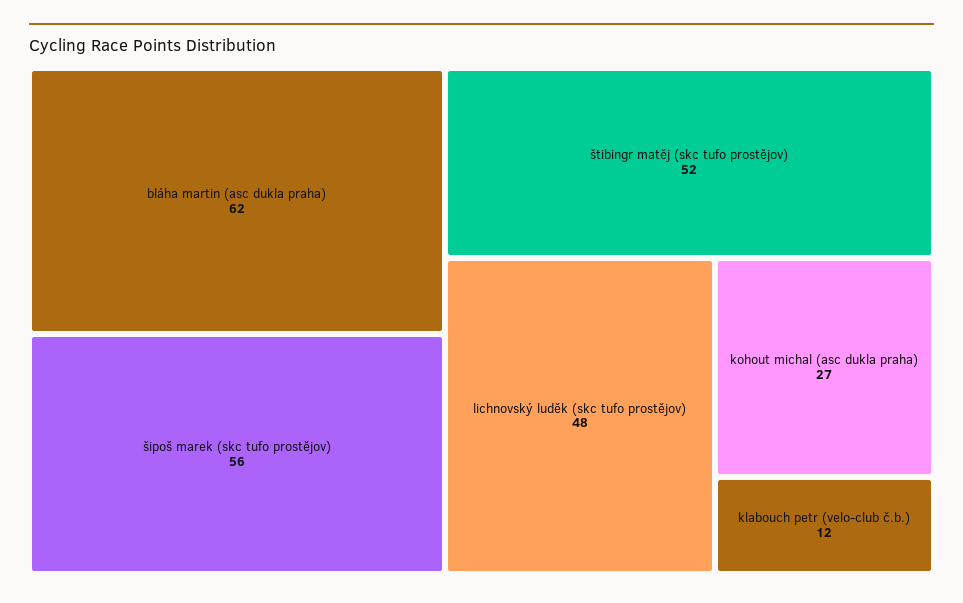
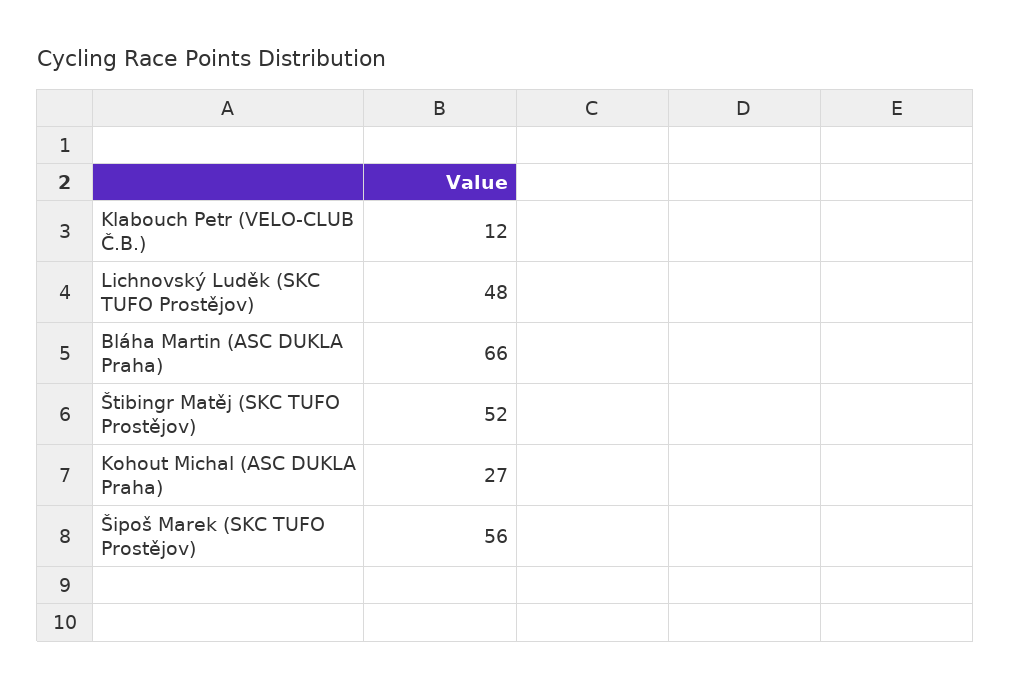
  {
-   "bláha martin (asc dukla praha)": 62,
+   "bláha martin (asc dukla praha)": 66,
    "šipoš marek (skc tufo prostějov)": 56,
    "štibingr matěj (skc tufo prostějov)": 52,
    "lichnovský luděk (skc tufo prostějov)": 48,
    "kohout michal (asc dukla praha)": 27,
    "klabouch petr (velo-club č.b.)": 12
  }

